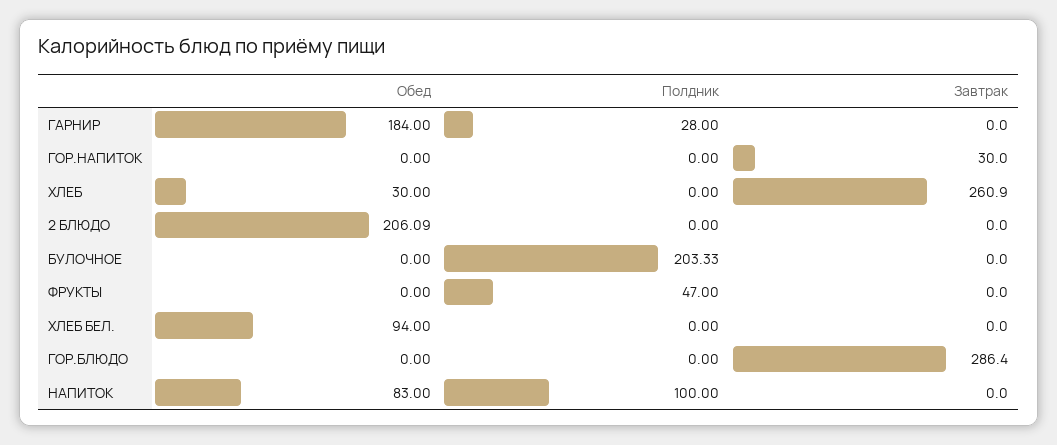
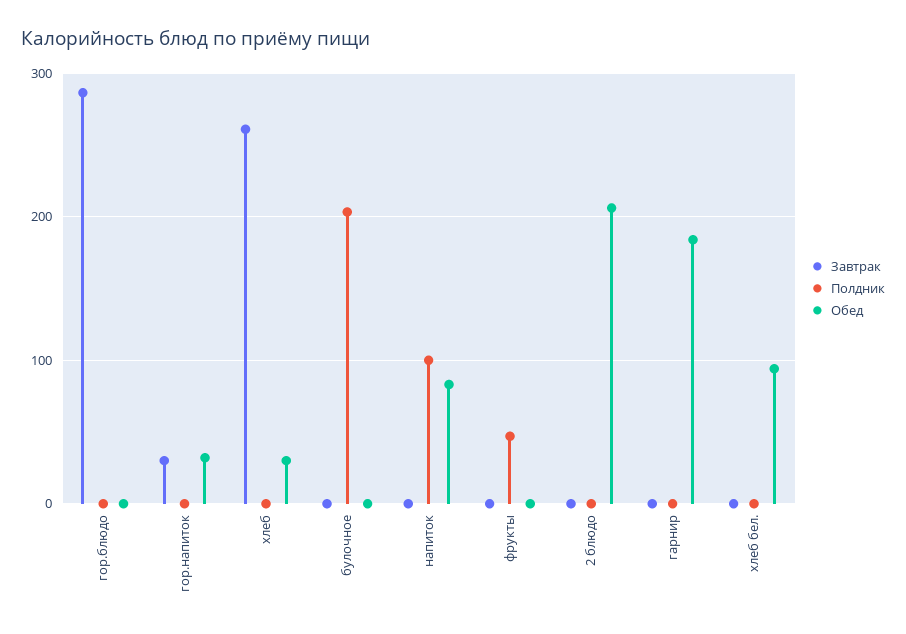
  {
    "Обед": {
      "ГАРНИР": 184,
-     "ГОР.НАПИТОК": 0,
+     "ГОР.НАПИТОК": 30,
      "ХЛЕБ": 30,
      "2 БЛЮДО": 206.09,
      "БУЛОЧНОЕ": 0,
      "ФРУКТЫ": 0,
      "ХЛЕБ БЕЛ.": 94,
      "ГОР.БЛЮДО": 0,
      "НАПИТОК": 83
    },
    "Полдник": {
-     "ГАРНИР": 28,
+     "ГАРНИР": 0,
      "ГОР.НАПИТОК": 0,
      "ХЛЕБ": 0,
      "2 БЛЮДО": 0,
      "БУЛОЧНОЕ": 203.33,
      "ФРУКТЫ": 47,
      "ХЛЕБ БЕЛ.": 0,
      "ГОР.БЛЮДО": 0,
      "НАПИТОК": 100
    },
    "Завтрак": {
      "ГАРНИР": 0,
      "ГОР.НАПИТОК": 30,
      "ХЛЕБ": 260.9,
      "2 БЛЮДО": 0,
      "БУЛОЧНОЕ": 0,
      "ФРУКТЫ": 0,
      "ХЛЕБ БЕЛ.": 0,
      "ГОР.БЛЮДО": 286.4,
      "НАПИТОК": 0
    }
  }

